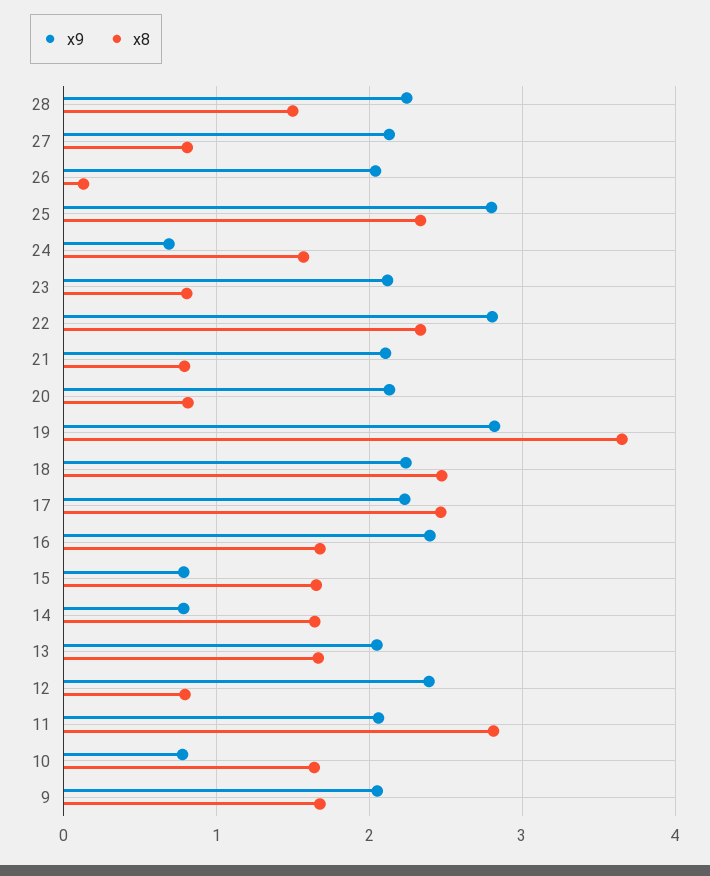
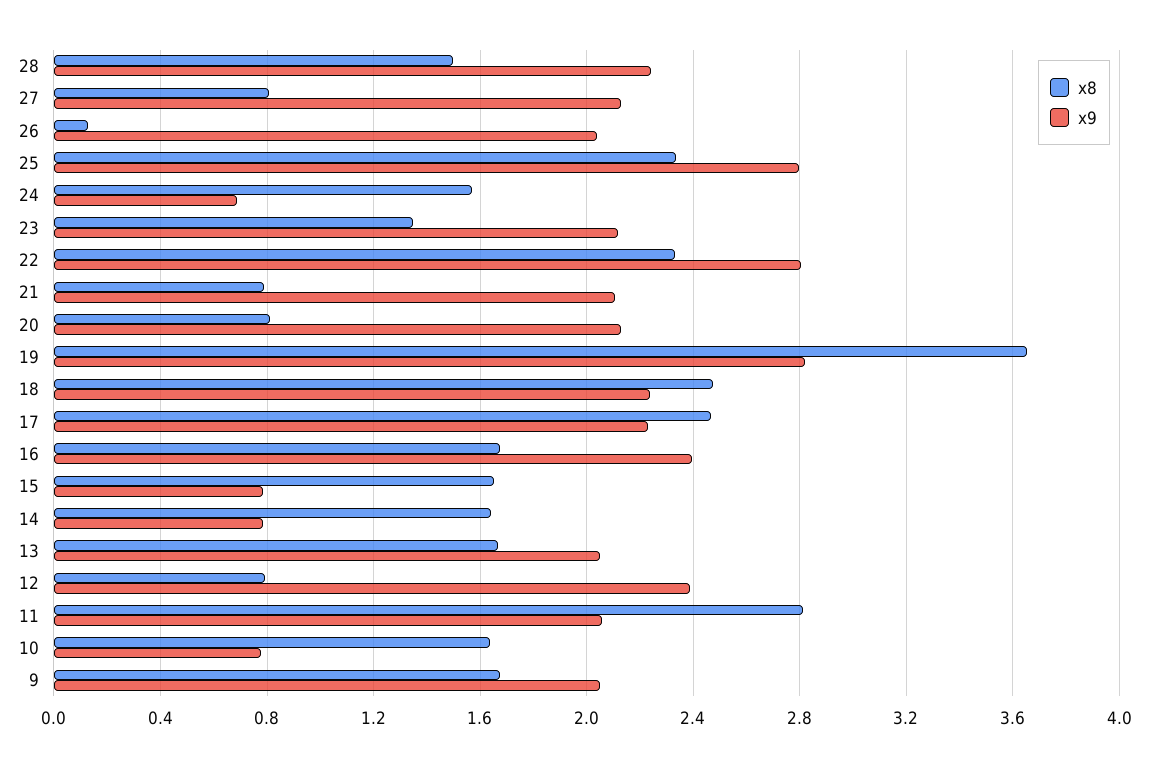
  {
    "x9": {
      "28": 2.25,
      "27": 2.15,
      "26": 2.05,
      "25": 2.8,
      "24": 0.7,
      "23": 2.1,
      "22": 2.8,
      "21": 2.1,
      "20": 2.15,
      "19": 2.8,
      "18": 2.25,
      "17": 2.25,
      "16": 2.4,
      "15": 0.8,
      "14": 0.8,
      "13": 2.05,
      "12": 2.4,
      "11": 2.05,
      "10": 0.8,
      "9": 2.05
    },
    "x8": {
      "28": 1.5,
      "27": 0.8,
      "26": 0.15,
      "25": 2.35,
      "24": 1.55,
-     "23": 0.8,
+     "23": 1.35,
      "22": 2.35,
      "21": 0.8,
      "20": 0.8,
      "19": 3.65,
      "18": 2.45,
      "17": 2.45,
      "16": 1.7,
      "15": 1.65,
      "14": 1.65,
      "13": 1.65,
      "12": 0.8,
      "11": 2.8,
      "10": 1.65,
      "9": 1.7
    }
  }

